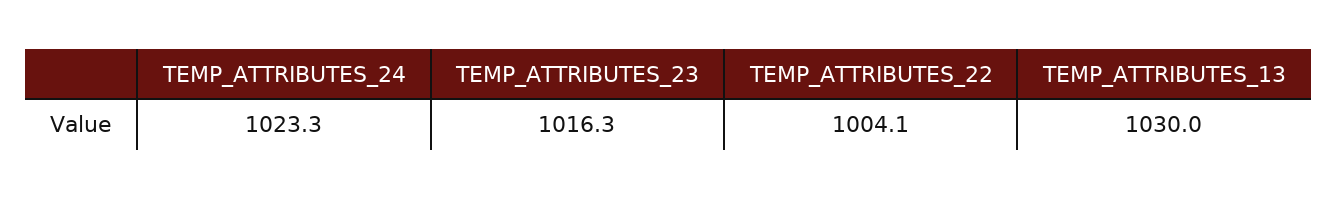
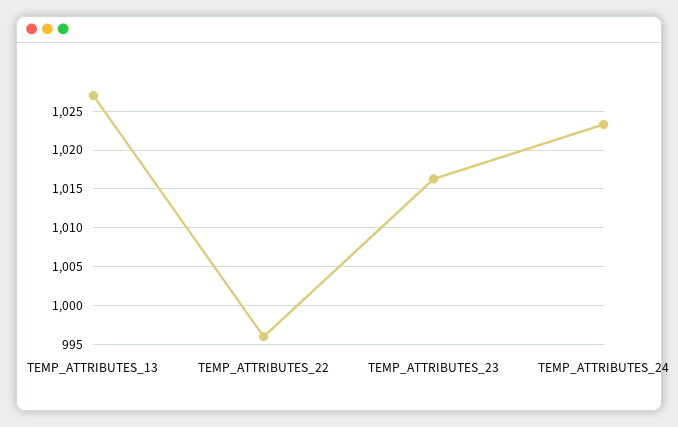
  {
    "TEMP_ATTRIBUTES_24": 1023.3,
    "TEMP_ATTRIBUTES_23": 1016.3,
-   "TEMP_ATTRIBUTES_22": 1004.1,
+   "TEMP_ATTRIBUTES_22": 996,
-   "TEMP_ATTRIBUTES_13": 1030
+   "TEMP_ATTRIBUTES_13": 1027
  }

